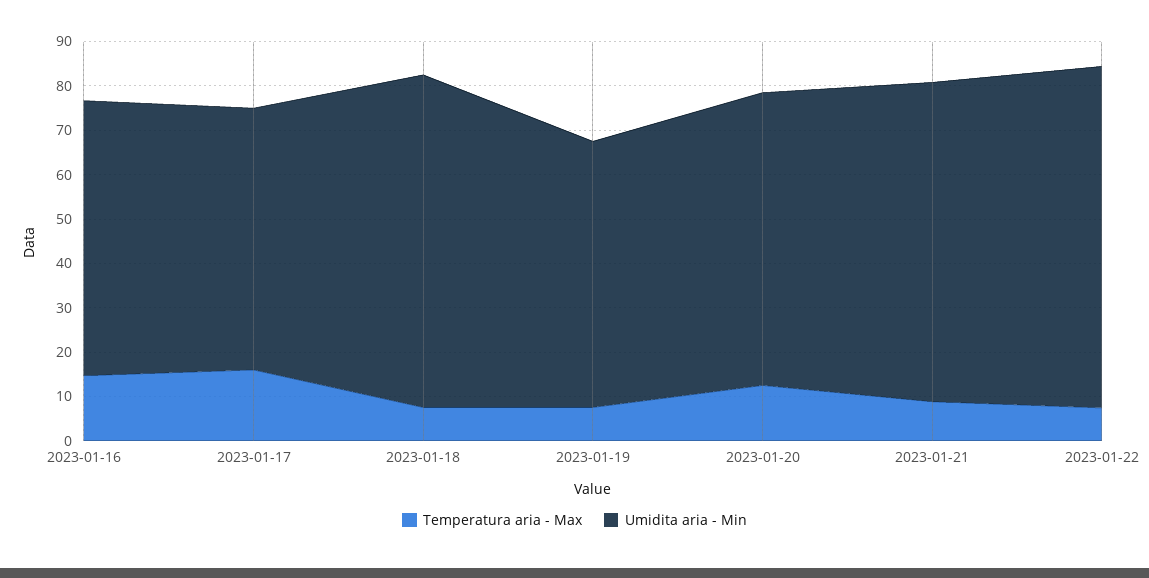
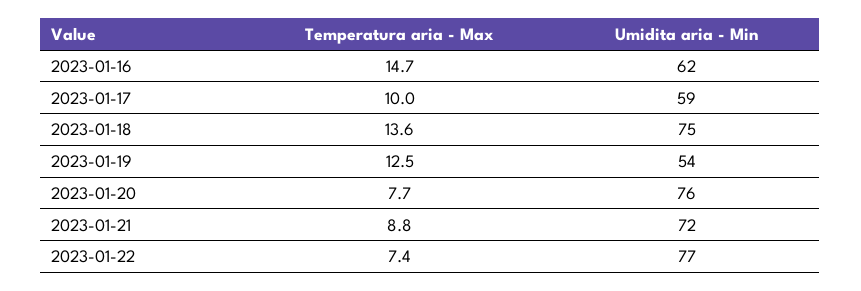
  {
    "Temperatura aria - Max": {
      "2023-01-16": 14.7,
-     "2023-01-17": 16,
+     "2023-01-17": 10,
-     "2023-01-18": 8,
+     "2023-01-18": 13.6,
-     "2023-01-19": 8,
+     "2023-01-19": 12.5,
-     "2023-01-20": 12,
+     "2023-01-20": 7.7,
      "2023-01-21": 8.8,
      "2023-01-22": 7.4
    },
    "Umidita aria - Min": {
      "2023-01-16": 62,
      "2023-01-17": 59,
      "2023-01-18": 75,
-     "2023-01-19": 60,
+     "2023-01-19": 54,
-     "2023-01-20": 66,
+     "2023-01-20": 76,
      "2023-01-21": 72,
      "2023-01-22": 77
    }
  }

